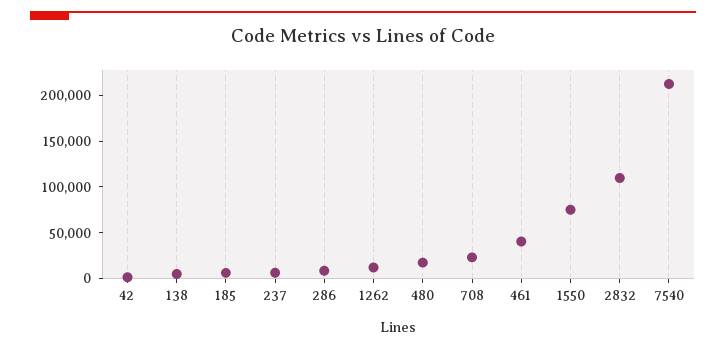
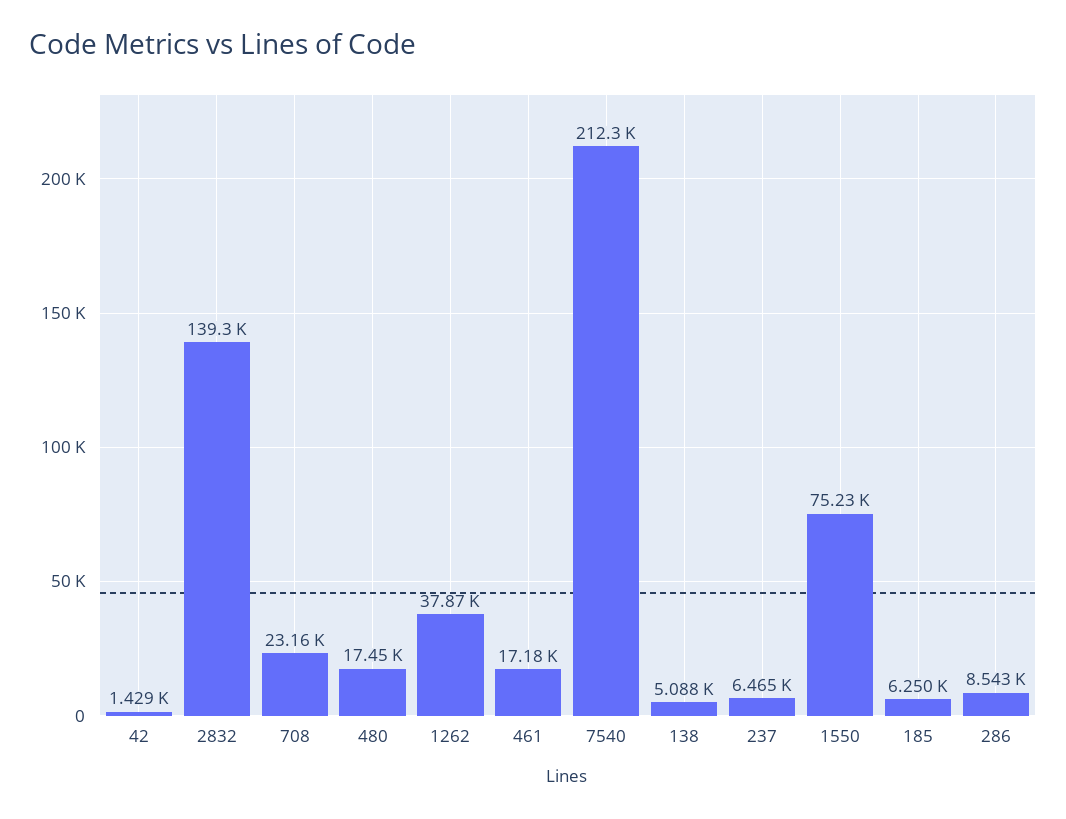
  {
    "42": 1429,
    "138": 5088,
    "185": 6250,
    "237": 6465,
    "286": 8543,
-   "1262": 10000,
+   "1262": 37870,
    "480": 17450,
    "708": 23160,
-   "461": 40000,
+   "461": 17180,
    "1550": 75230,
-   "2832": 110000,
+   "2832": 139300,
    "7540": 212300
  }

